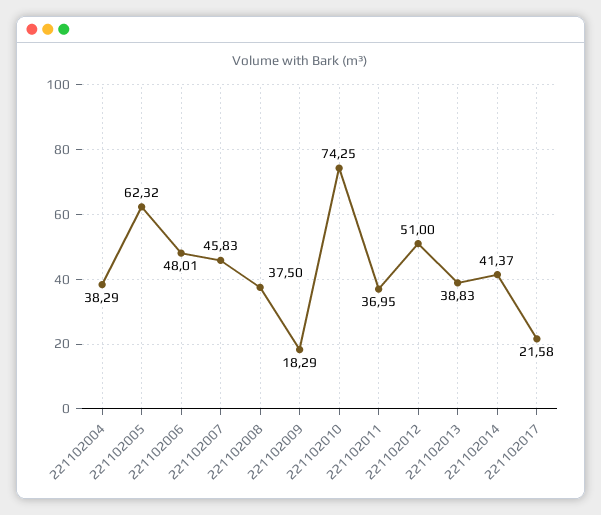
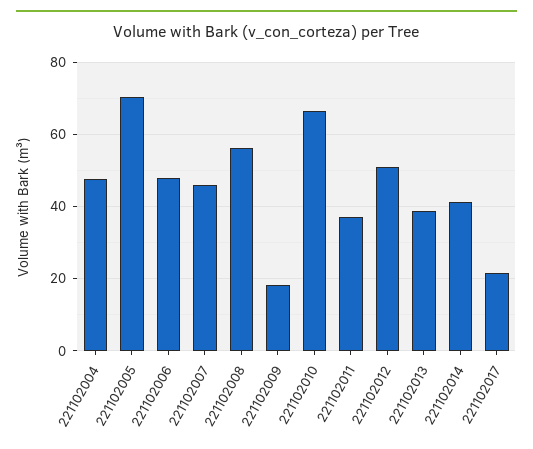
  {
-   "221102004": 38.29,
+   "221102004": 48,
-   "221102005": 62.32,
+   "221102005": 70,
    "221102006": 48.01,
    "221102007": 45.83,
-   "221102008": 37.5,
+   "221102008": 56,
    "221102009": 18.29,
-   "221102010": 74.25,
+   "221102010": 66,
    "221102011": 36.95,
    "221102012": 51,
    "221102013": 38.83,
    "221102014": 41.37,
    "221102017": 21.58
  }

